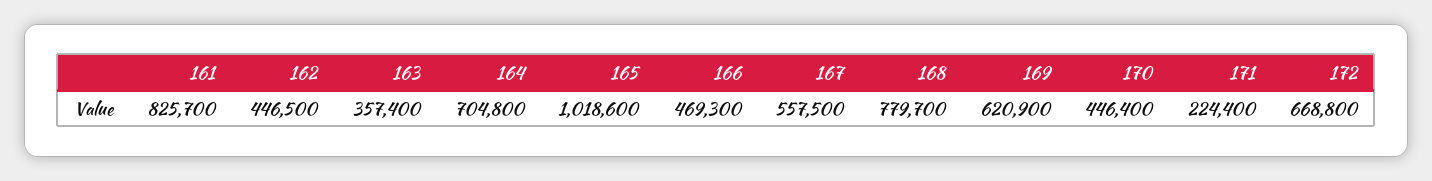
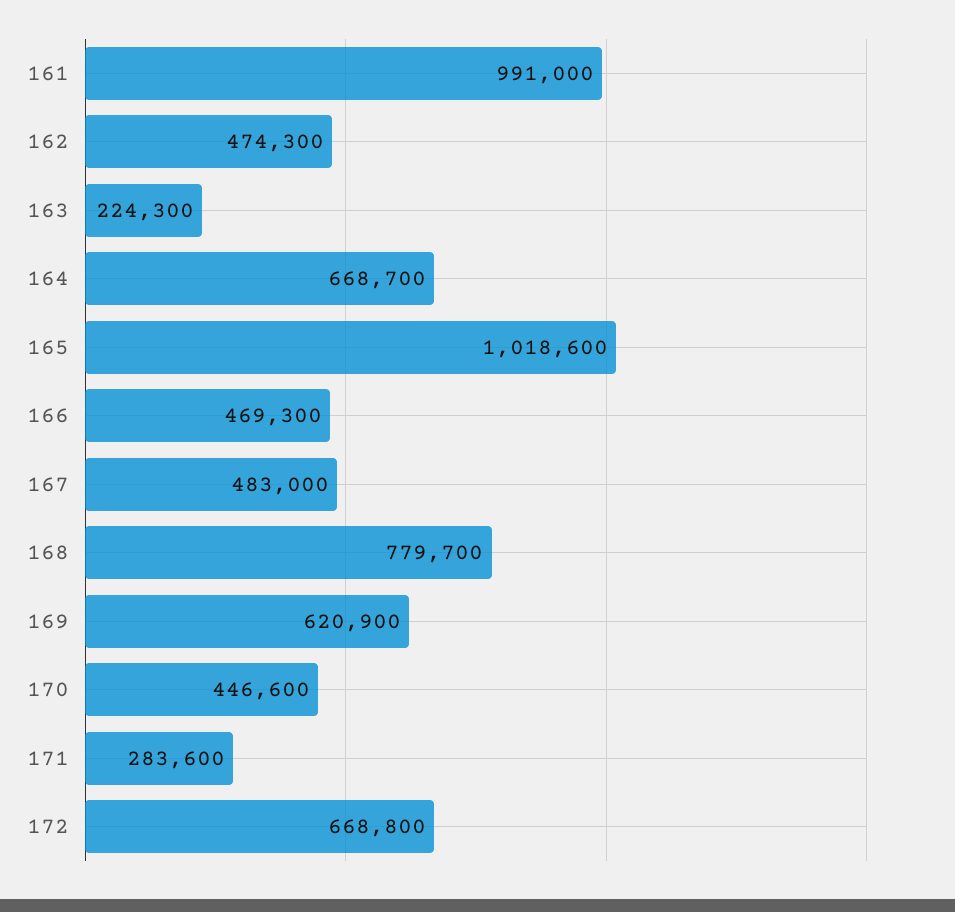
  {
-   "161": 825700,
+   "161": 991000,
-   "162": 446500,
+   "162": 474300,
-   "163": 357400,
+   "163": 224300,
-   "164": 704800,
+   "164": 668700,
    "165": 1018600,
    "166": 469300,
-   "167": 557500,
+   "167": 483000,
    "168": 779700,
    "169": 620900,
-   "170": 446400,
+   "170": 446600,
-   "171": 224400,
+   "171": 283600,
    "172": 668800
  }

